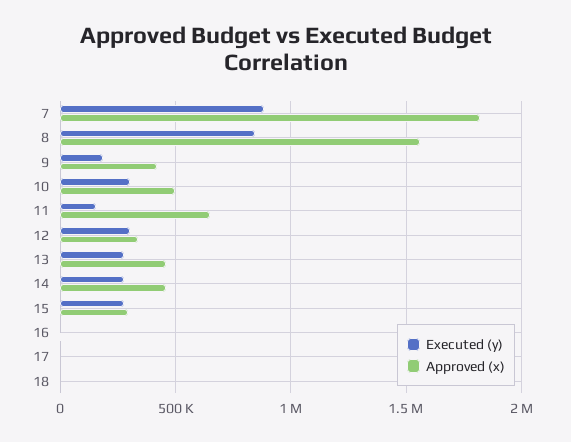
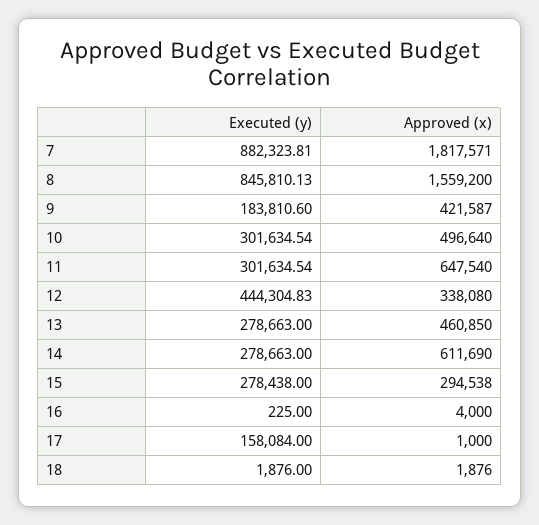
  {
    "Executed (y)": {
      "7": 882323.81,
      "8": 845810.13,
      "9": 183810.6,
      "10": 301634.54,
-     "11": 150000,
+     "11": 301634.54,
-     "12": 300000,
+     "12": 444304.83,
      "13": 278663,
      "14": 278663,
      "15": 278438,
      "16": 225,
-     "17": 0,
+     "17": 158084,
      "18": 1876
    },
    "Approved (x)": {
      "7": 1817571,
      "8": 1559200,
      "9": 421587,
      "10": 496640,
      "11": 647540,
      "12": 338080,
      "13": 460850,
-     "14": 450000,
+     "14": 611690,
      "15": 294538,
      "16": 4000,
      "17": 1000,
      "18": 1876
    }
  }

